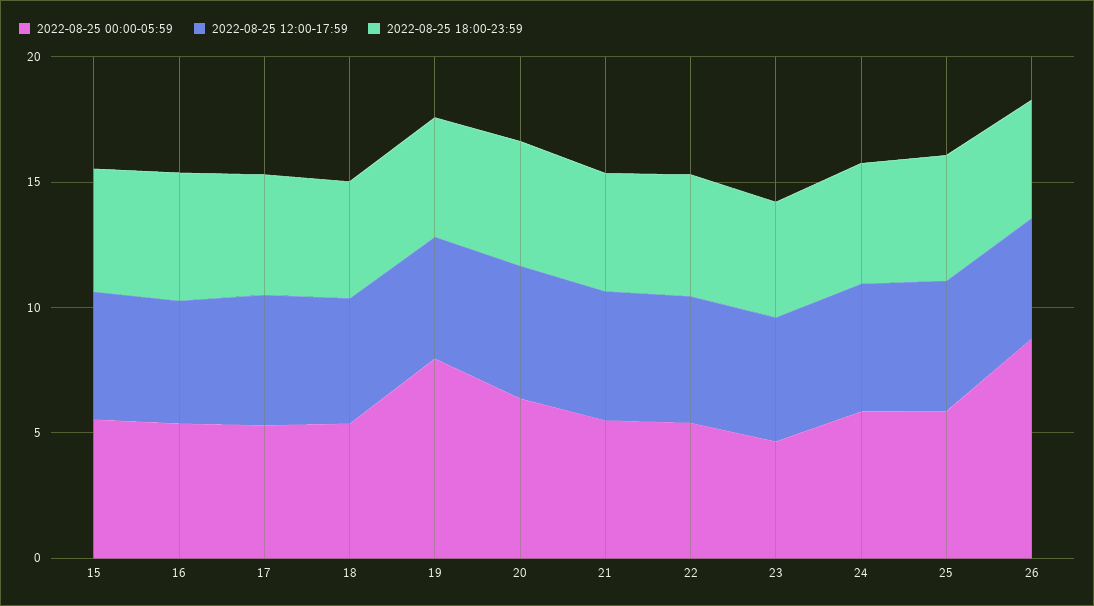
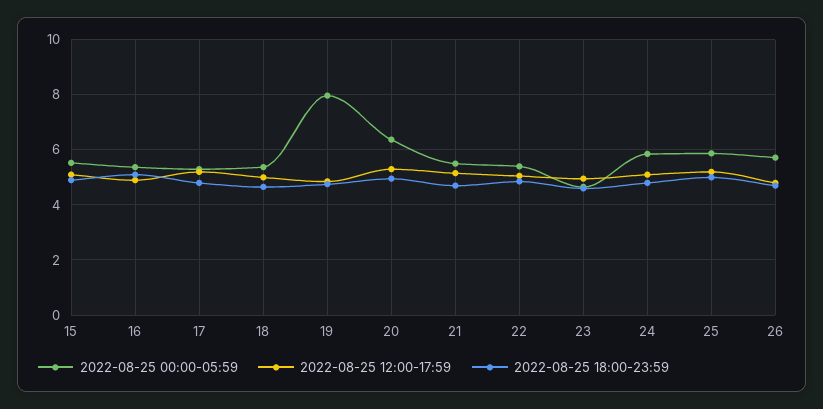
  {
    "2022-08-25 00:00-05:59": {
      "15": 5.5,
      "16": 5.25,
      "17": 5.25,
      "18": 5.25,
      "19": 8,
      "20": 6.25,
      "21": 5.5,
      "22": 5.5,
      "23": 4.75,
      "24": 5.75,
      "25": 5.75,
-     "26": 9
+     "26": 5.75
    },
    "2022-08-25 12:00-17:59": {
      "15": 5,
      "16": 5,
      "17": 5.25,
      "18": 5,
      "19": 4.75,
      "20": 5.25,
      "21": 5.25,
      "22": 5,
      "23": 5,
      "24": 5,
      "25": 5.25,
      "26": 4.75
    },
    "2022-08-25 18:00-23:59": {
      "15": 5,
      "16": 5,
      "17": 4.75,
      "18": 4.75,
      "19": 4.75,
      "20": 5,
      "21": 4.75,
      "22": 4.75,
      "23": 4.5,
      "24": 4.75,
      "25": 5,
      "26": 4.75
    }
  }

